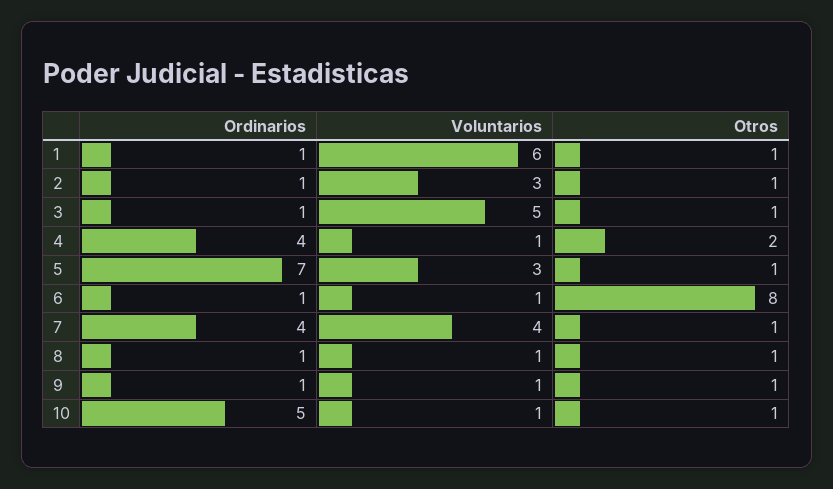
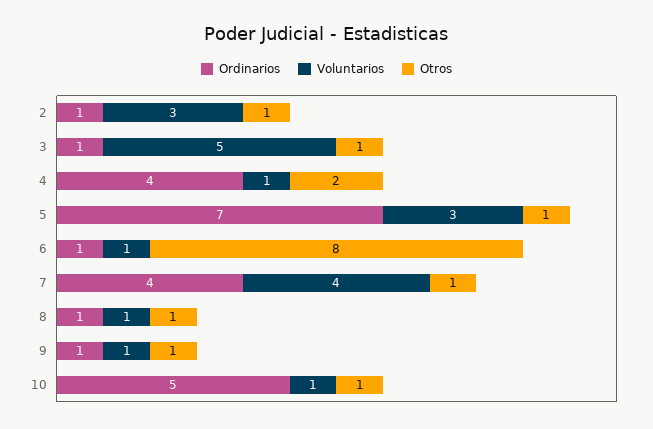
  {
    "Ordinarios": {
-     "1": 1,
      "2": 1,
      "3": 1,
      "4": 4,
      "5": 7,
      "6": 1,
      "7": 4,
      "8": 1,
      "9": 1,
      "10": 5
    },
    "Voluntarios": {
-     "1": 6,
      "2": 3,
      "3": 5,
      "4": 1,
      "5": 3,
      "6": 1,
      "7": 4,
      "8": 1,
      "9": 1,
      "10": 1
    },
    "Otros": {
-     "1": 1,
      "2": 1,
      "3": 1,
      "4": 2,
      "5": 1,
      "6": 8,
      "7": 1,
      "8": 1,
      "9": 1,
      "10": 1
    }
  }

